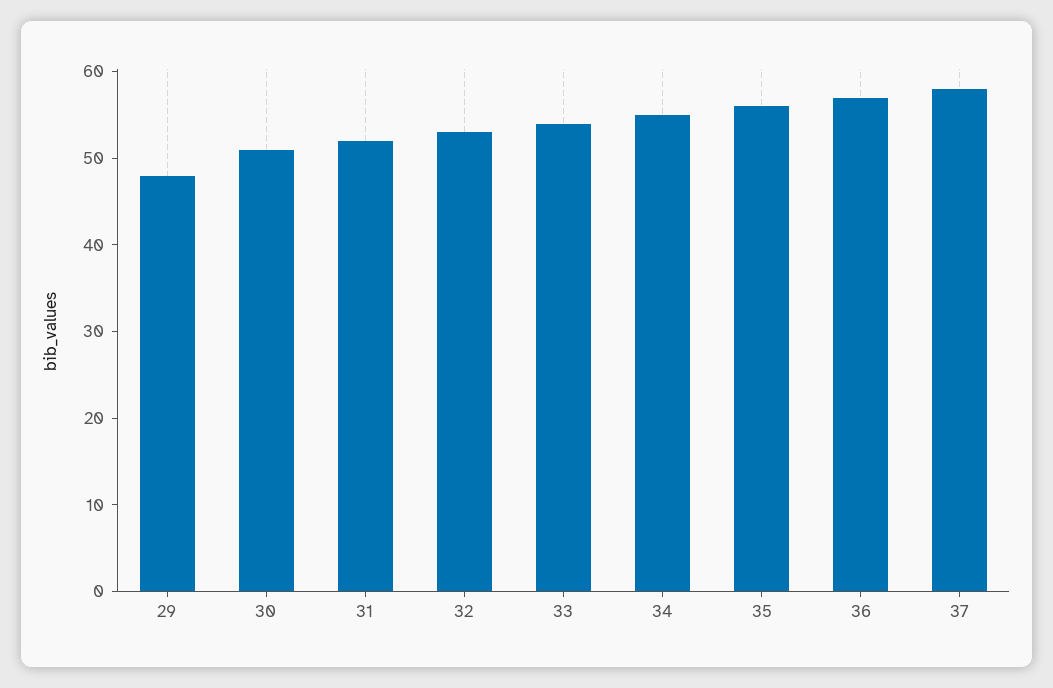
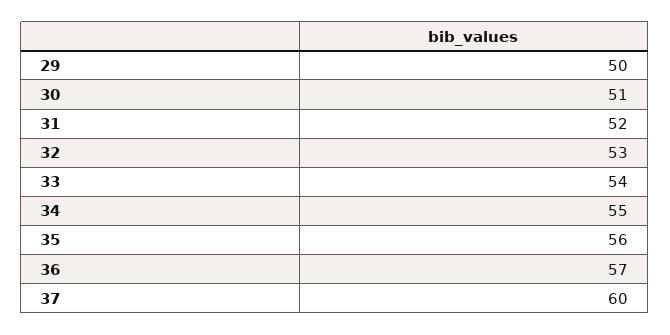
  {
-   "29": 48,
+   "29": 50,
    "30": 51,
    "31": 52,
    "32": 53,
    "33": 54,
    "34": 55,
    "35": 56,
    "36": 57,
-   "37": 58
+   "37": 60
  }

